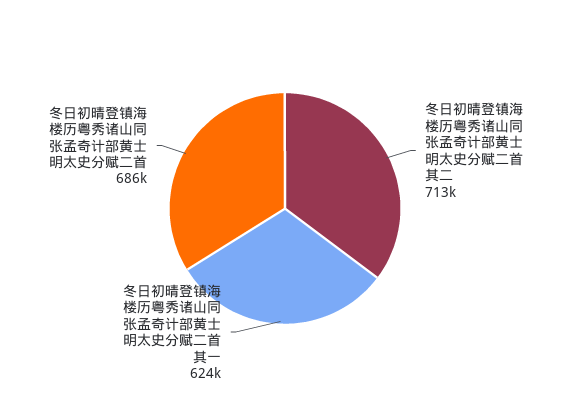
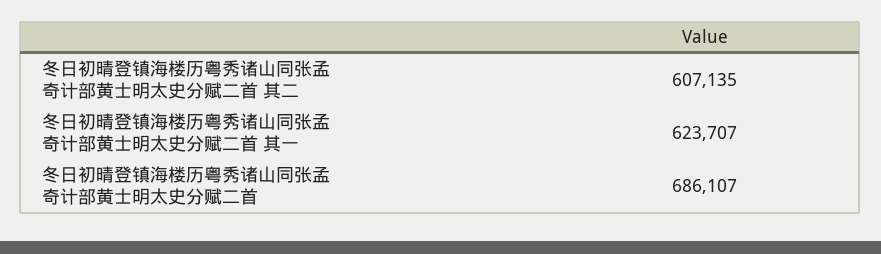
  {
-   "冬日初晴登镇海楼历粤秀诸山同张孟奇计部黄士明太史分赋二首 其二": 713000,
+   "冬日初晴登镇海楼历粤秀诸山同张孟奇计部黄士明太史分赋二首 其二": 607135,
    "冬日初晴登镇海楼历粤秀诸山同张孟奇计部黄士明太史分赋二首 其一": 623707,
    "冬日初晴登镇海楼历粤秀诸山同张孟奇计部黄士明太史分赋二首": 686107
  }

